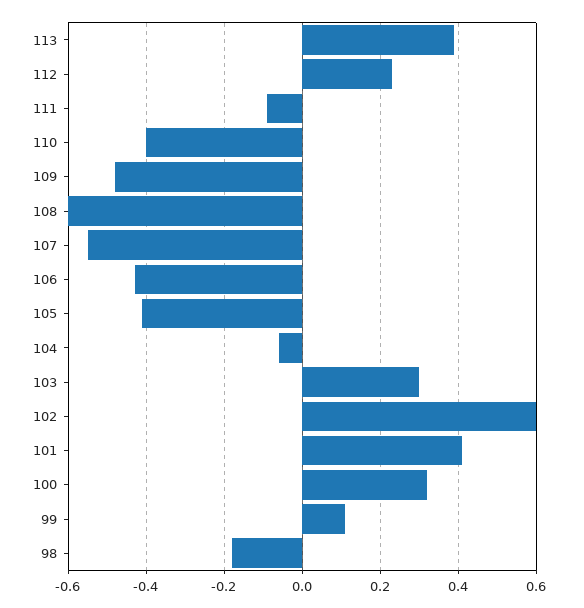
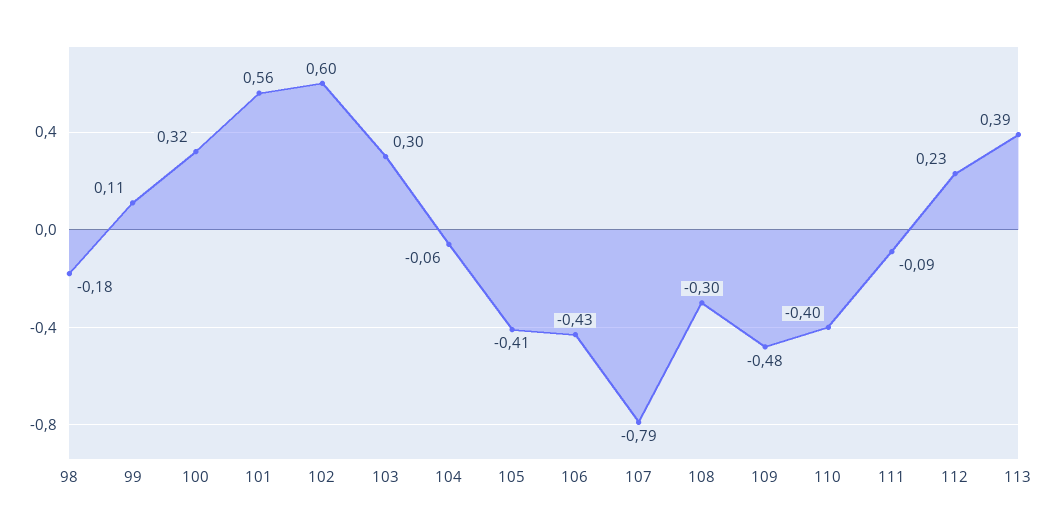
  {
    "113": 0.39,
    "112": 0.23,
    "111": -0.09,
    "110": -0.4,
    "109": -0.48,
-   "108": -0.6,
+   "108": -0.3,
-   "107": -0.55,
+   "107": -0.79,
    "106": -0.43,
    "105": -0.41,
    "104": -0.06,
    "103": 0.3,
    "102": 0.6,
-   "101": 0.4,
+   "101": 0.56,
    "100": 0.32,
    "99": 0.11,
    "98": -0.18
  }

